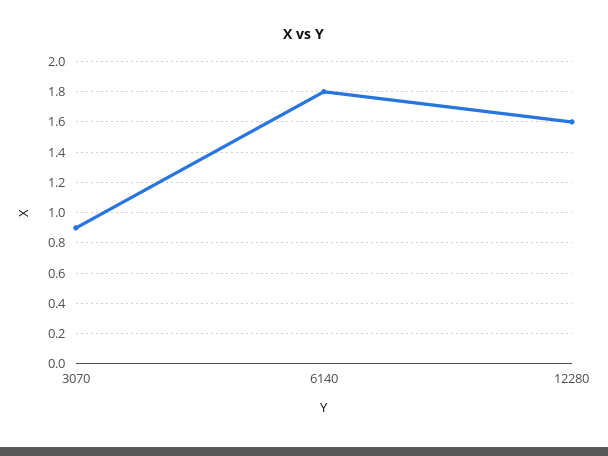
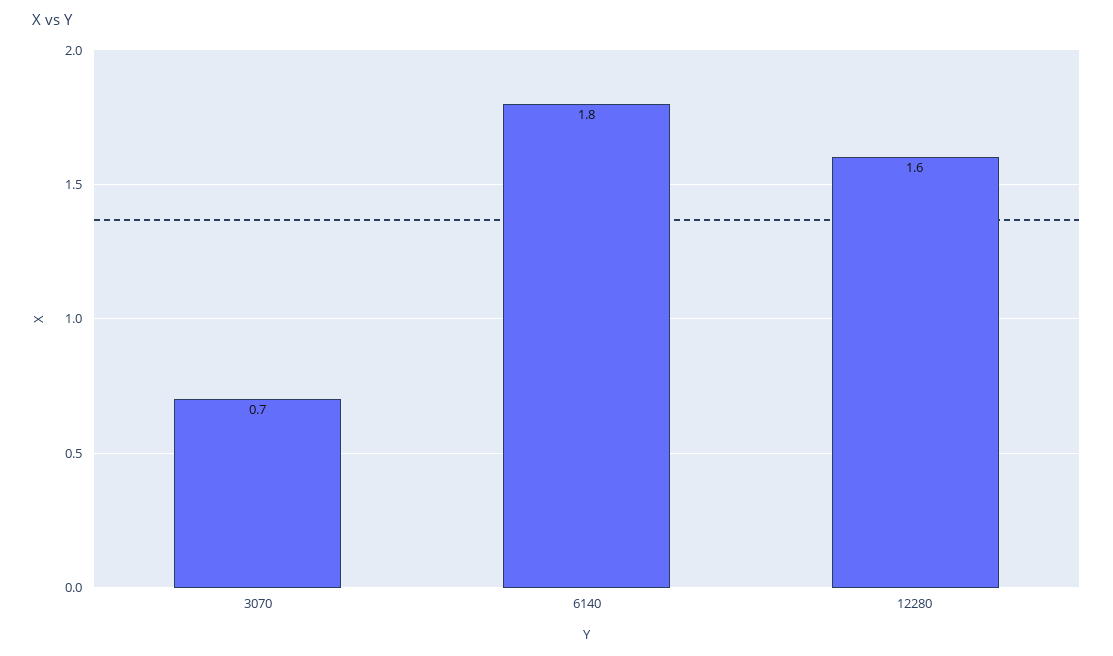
  {
-   "3070": 0.9,
+   "3070": 0.7,
    "6140": 1.8,
    "12280": 1.6
  }

